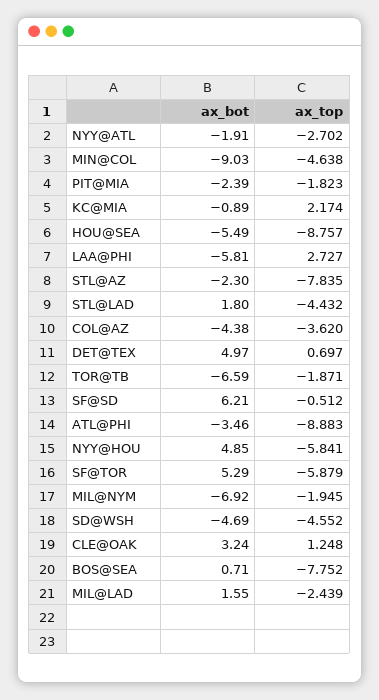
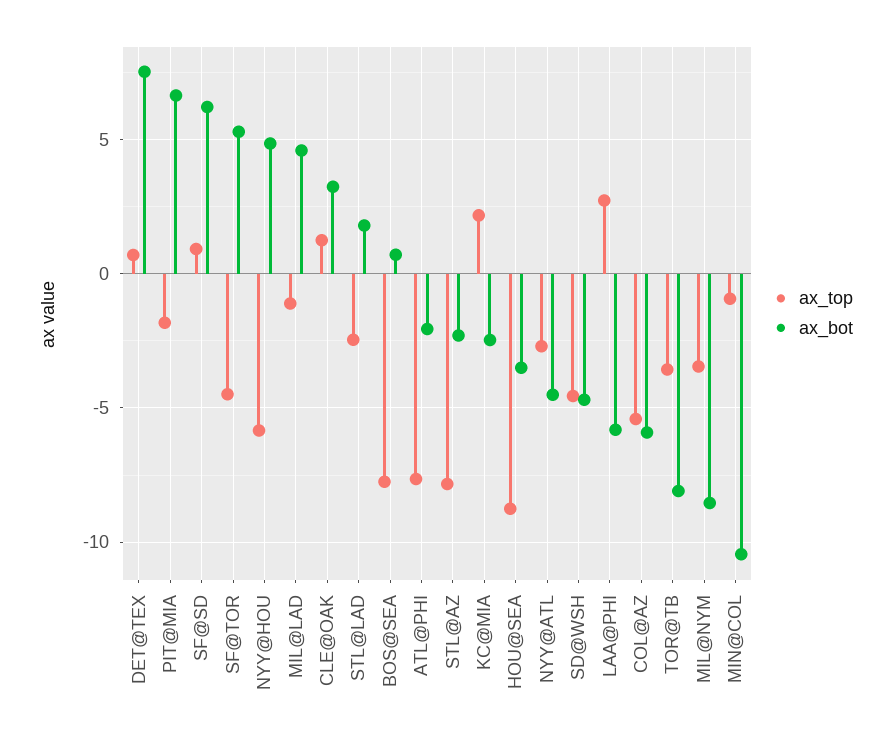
  {
    "ax_bot": {
-     "NYY@ATL": -1.91,
+     "NYY@ATL": -4.5,
-     "MIN@COL": -9.03,
+     "MIN@COL": -10.5,
-     "PIT@MIA": -2.39,
+     "PIT@MIA": 6.5,
-     "KC@MIA": -0.89,
+     "KC@MIA": -2.5,
-     "HOU@SEA": -5.49,
+     "HOU@SEA": -3.5,
      "LAA@PHI": -5.81,
      "STL@AZ": -2.3,
      "STL@LAD": 1.8,
-     "COL@AZ": -4.38,
+     "COL@AZ": -6,
-     "DET@TEX": 4.97,
+     "DET@TEX": 7.5,
-     "TOR@TB": -6.59,
+     "TOR@TB": -8,
      "SF@SD": 6.21,
-     "ATL@PHI": -3.46,
+     "ATL@PHI": -2,
      "NYY@HOU": 4.85,
      "SF@TOR": 5.29,
-     "MIL@NYM": -6.92,
+     "MIL@NYM": -8.5,
      "SD@WSH": -4.69,
      "CLE@OAK": 3.24,
      "BOS@SEA": 0.71,
-     "MIL@LAD": 1.55
+     "MIL@LAD": 4.5
    },
    "ax_top": {
      "NYY@ATL": -2.702,
-     "MIN@COL": -4.638,
+     "MIN@COL": -1,
      "PIT@MIA": -1.823,
      "KC@MIA": 2.174,
      "HOU@SEA": -8.757,
      "LAA@PHI": 2.727,
      "STL@AZ": -7.835,
-     "STL@LAD": -4.432,
+     "STL@LAD": -2.5,
-     "COL@AZ": -3.62,
+     "COL@AZ": -5.5,
      "DET@TEX": 0.697,
-     "TOR@TB": -1.871,
+     "TOR@TB": -3.5,
-     "SF@SD": -0.512,
+     "SF@SD": 1,
-     "ATL@PHI": -8.883,
+     "ATL@PHI": -7.5,
      "NYY@HOU": -5.841,
-     "SF@TOR": -5.879,
+     "SF@TOR": -4.5,
-     "MIL@NYM": -1.945,
+     "MIL@NYM": -3.5,
      "SD@WSH": -4.552,
      "CLE@OAK": 1.248,
      "BOS@SEA": -7.752,
-     "MIL@LAD": -2.439
+     "MIL@LAD": -1
    }
  }

